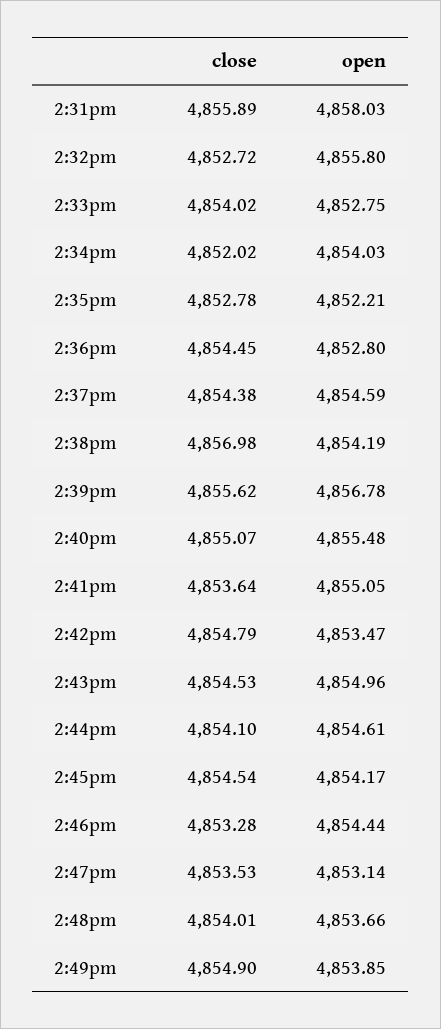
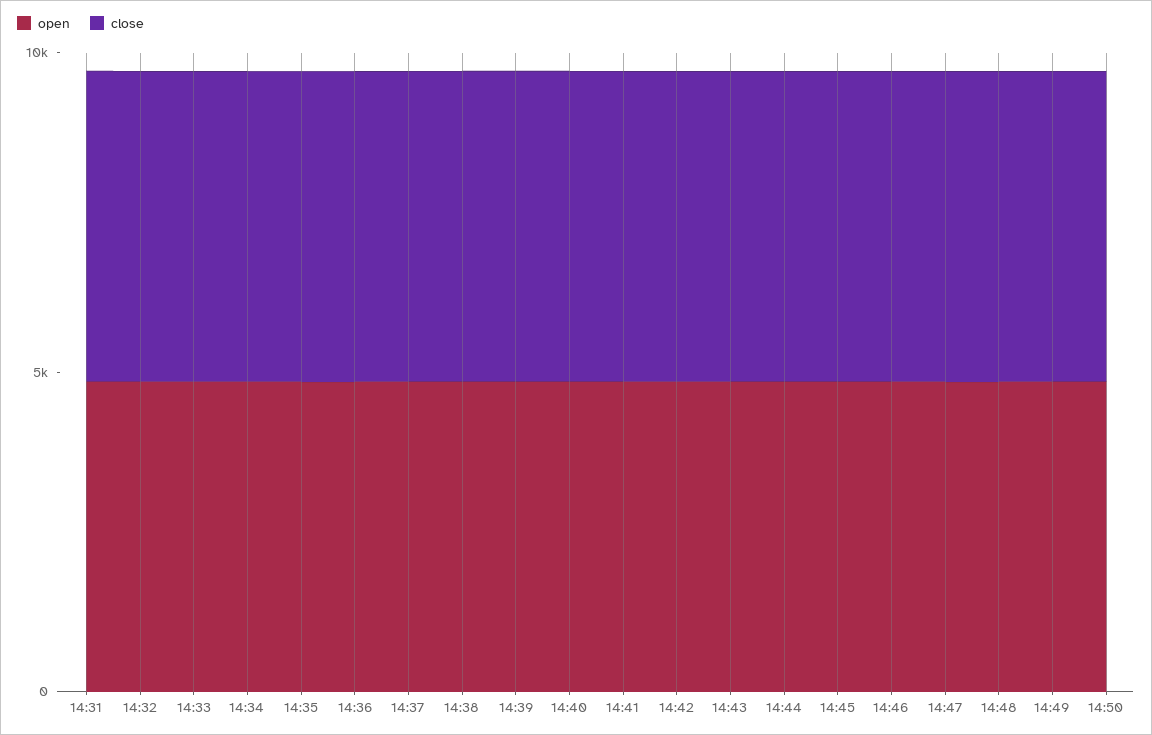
  {
    "close": {
      "2:31pm": 4855.89,
      "2:32pm": 4852.72,
      "2:33pm": 4854.02,
      "2:34pm": 4852.02,
      "2:35pm": 4852.78,
      "2:36pm": 4854.45,
      "2:37pm": 4854.38,
      "2:38pm": 4856.98,
      "2:39pm": 4855.62,
      "2:40pm": 4855.07,
      "2:41pm": 4853.64,
      "2:42pm": 4854.79,
      "2:43pm": 4854.53,
      "2:44pm": 4854.1,
      "2:45pm": 4854.54,
      "2:46pm": 4853.28,
      "2:47pm": 4853.53,
      "2:48pm": 4854.01,
-     "2:49pm": 4854.9
+     "2:49pm": 4854.9,
+     "14:50": 5000
    },
    "open": {
      "2:31pm": 4858.03,
      "2:32pm": 4855.8,
      "2:33pm": 4852.75,
      "2:34pm": 4854.03,
      "2:35pm": 4852.21,
      "2:36pm": 4852.8,
      "2:37pm": 4854.59,
      "2:38pm": 4854.19,
      "2:39pm": 4856.78,
      "2:40pm": 4855.48,
      "2:41pm": 4855.05,
      "2:42pm": 4853.47,
      "2:43pm": 4854.96,
      "2:44pm": 4854.61,
      "2:45pm": 4854.17,
      "2:46pm": 4854.44,
      "2:47pm": 4853.14,
      "2:48pm": 4853.66,
-     "2:49pm": 4853.85
+     "2:49pm": 4853.85,
+     "14:50": 5000
    }
  }

